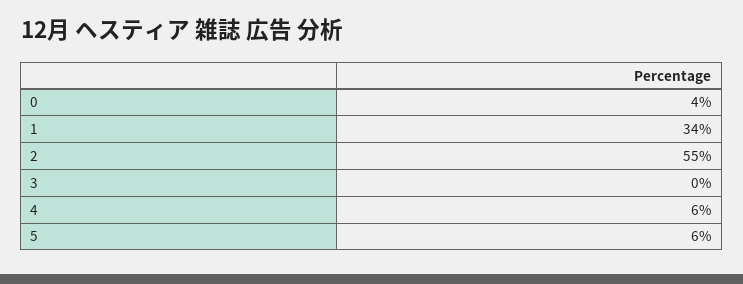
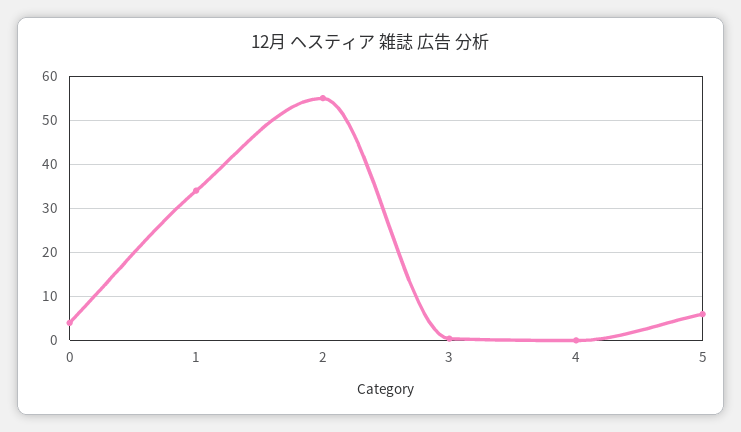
  {
    "0": 4,
    "1": 34,
    "2": 55,
    "3": 0,
-   "4": 6,
+   "4": 0,
    "5": 6
  }

